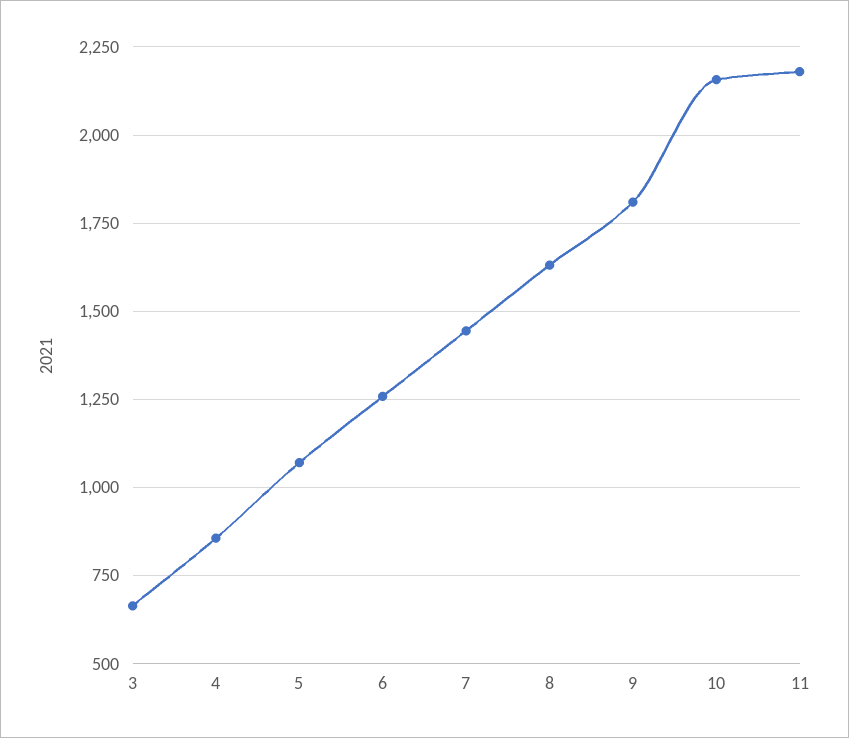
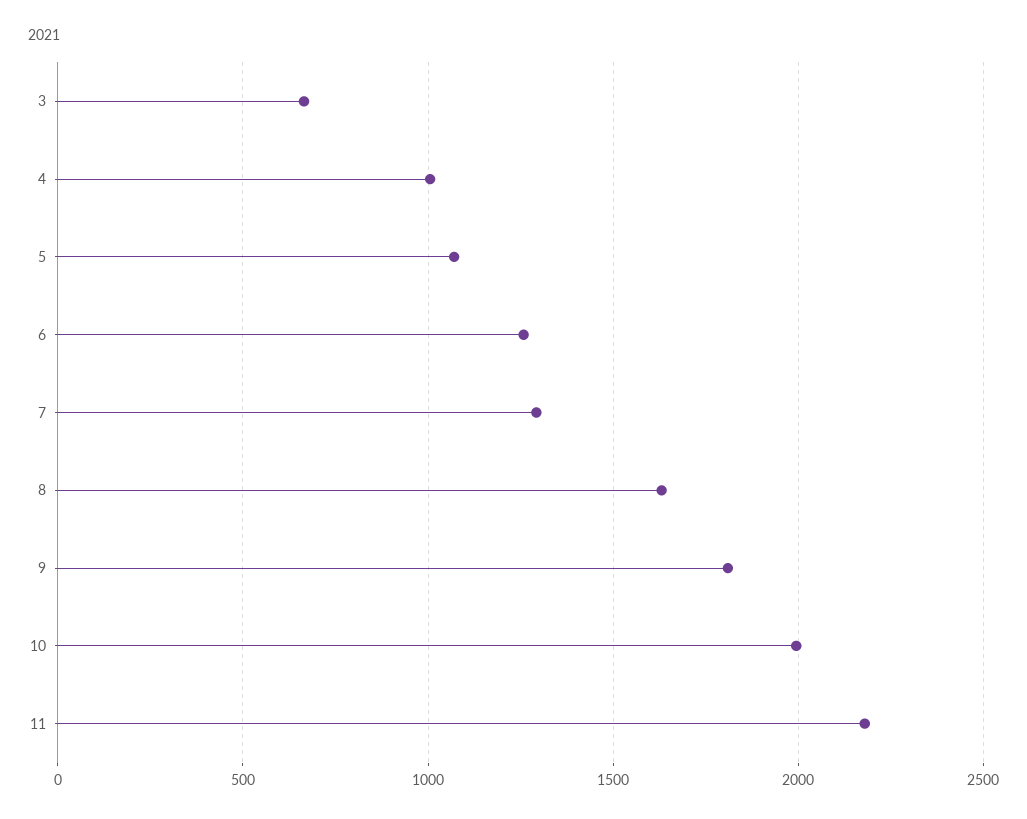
  {
    "3": 675,
-   "4": 850,
+   "4": 1000,
    "5": 1075,
    "6": 1250,
-   "7": 1450,
+   "7": 1300,
    "8": 1625,
    "9": 1800,
-   "10": 2150,
+   "10": 2000,
    "11": 2175
  }

